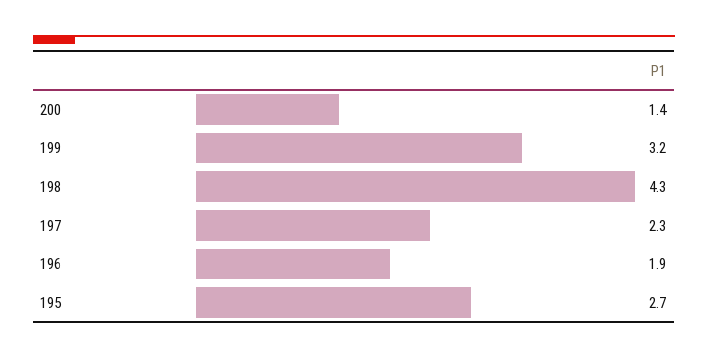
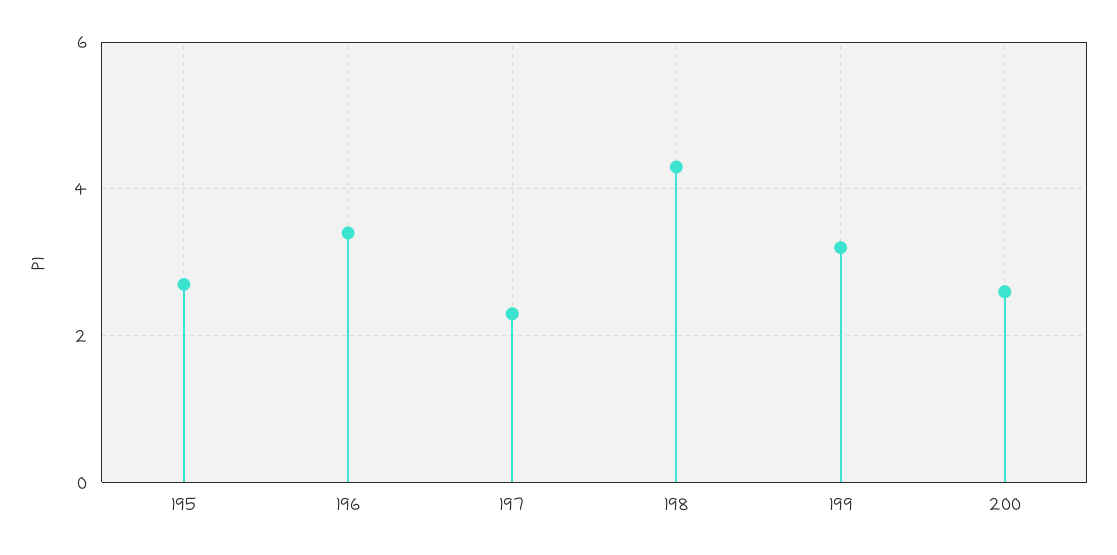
  {
-   "200": 1.4,
+   "200": 2.5,
    "199": 3.2,
    "198": 4.3,
    "197": 2.3,
-   "196": 1.9,
+   "196": 3.5,
    "195": 2.7
  }

